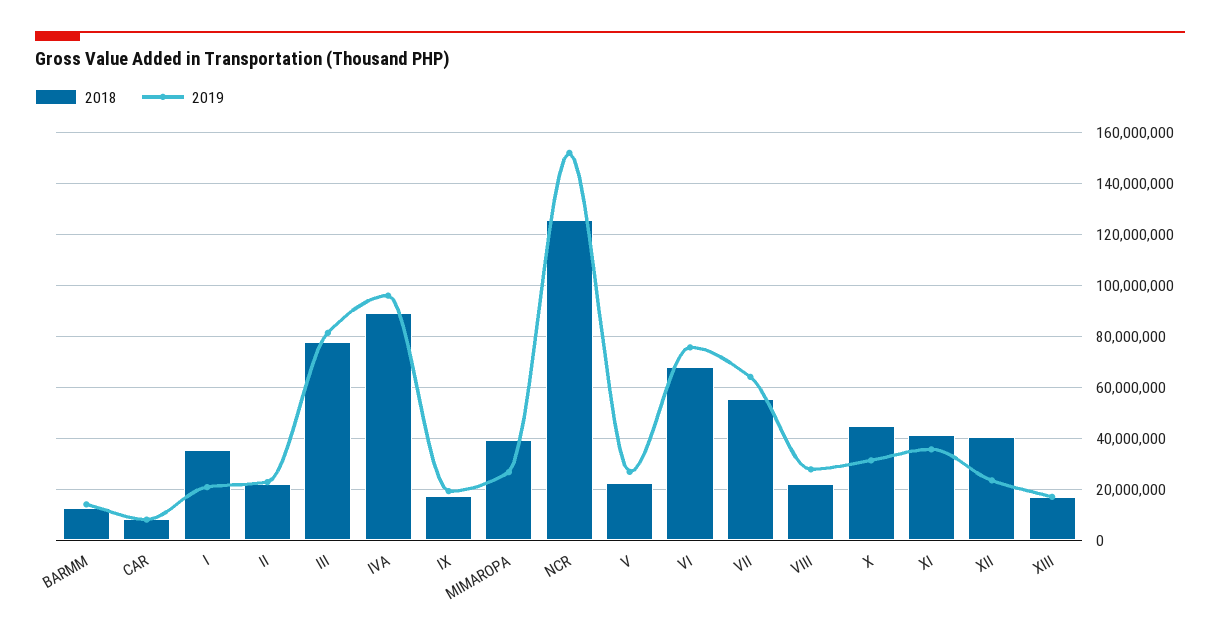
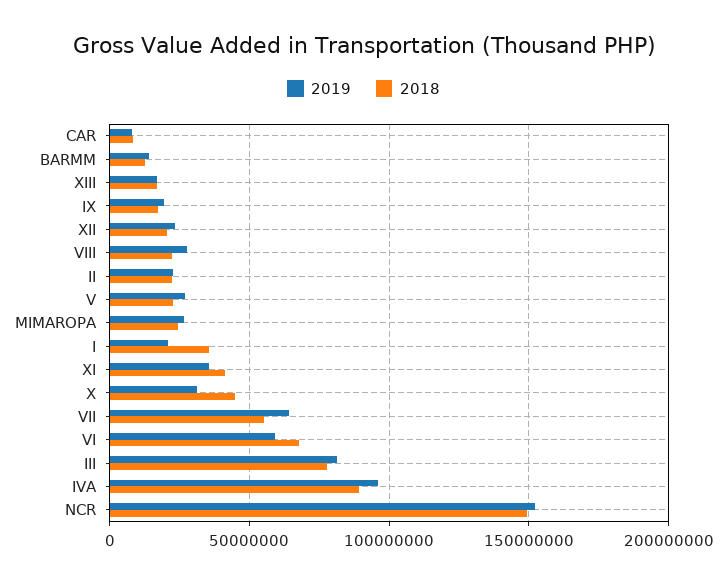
  {
    "2018": {
      "BARMM": 12500000,
      "CAR": 7500000,
      "I": 35000000,
      "II": 22500000,
      "III": 77500000,
      "IVA": 90000000,
      "IX": 17500000,
-     "MIMAROPA": 40000000,
+     "MIMAROPA": 25000000,
-     "NCR": 125000000,
+     "NCR": 150000000,
      "V": 22500000,
      "VI": 67500000,
      "VII": 55000000,
      "VIII": 22500000,
      "X": 45000000,
      "XI": 40000000,
-     "XII": 40000000,
+     "XII": 20000000,
      "XIII": 17500000
    },
    "2019": {
      "BARMM": 15000000,
      "CAR": 7500000,
      "I": 20000000,
      "II": 22500000,
      "III": 82500000,
      "IVA": 95000000,
      "IX": 20000000,
      "MIMAROPA": 27500000,
      "NCR": 152500000,
      "V": 27500000,
-     "VI": 75000000,
+     "VI": 60000000,
      "VII": 65000000,
      "VIII": 27500000,
      "X": 32500000,
      "XI": 35000000,
      "XII": 22500000,
      "XIII": 17500000
    }
  }

